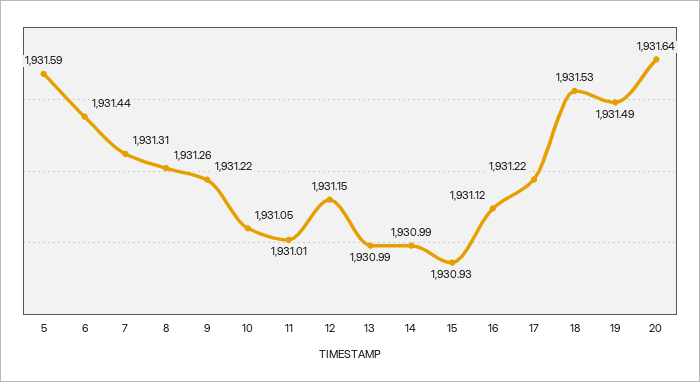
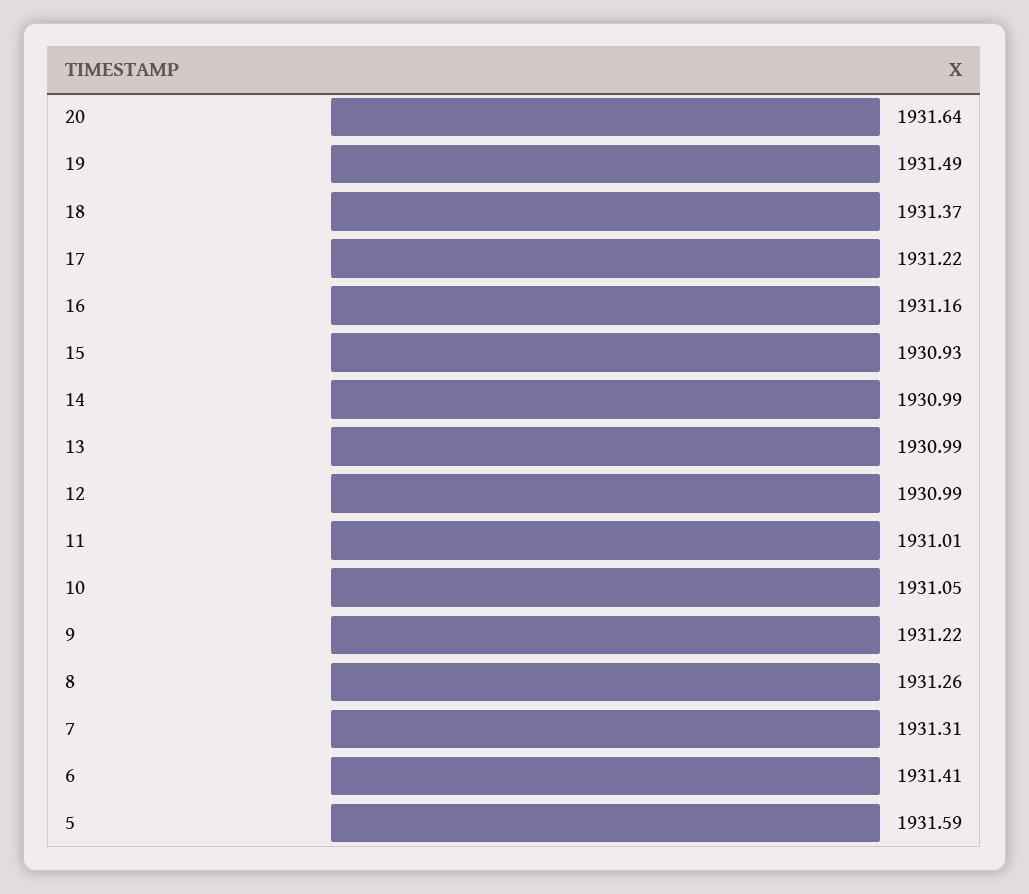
  {
    "5": 1931.59,
-   "6": 1931.44,
+   "6": 1931.41,
    "7": 1931.31,
    "8": 1931.26,
    "9": 1931.22,
    "10": 1931.05,
    "11": 1931.01,
-   "12": 1931.15,
+   "12": 1930.99,
    "13": 1930.99,
    "14": 1930.99,
    "15": 1930.93,
-   "16": 1931.12,
+   "16": 1931.16,
    "17": 1931.22,
-   "18": 1931.53,
+   "18": 1931.37,
    "19": 1931.49,
    "20": 1931.64
  }

